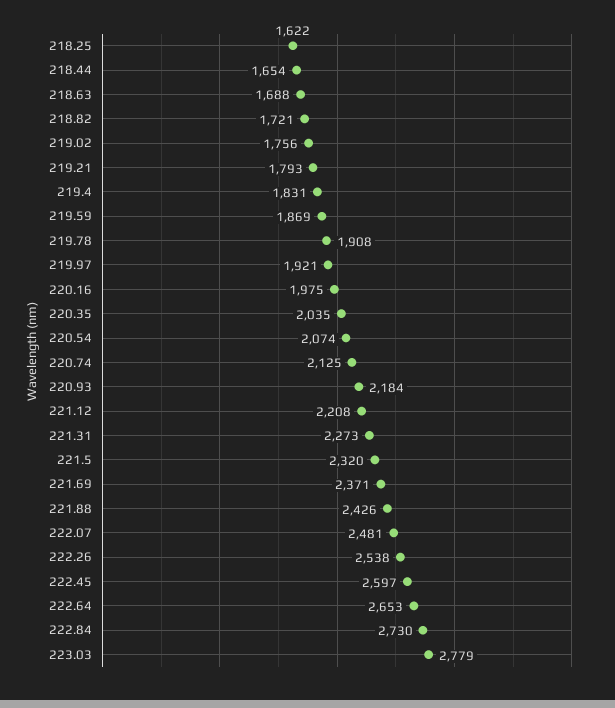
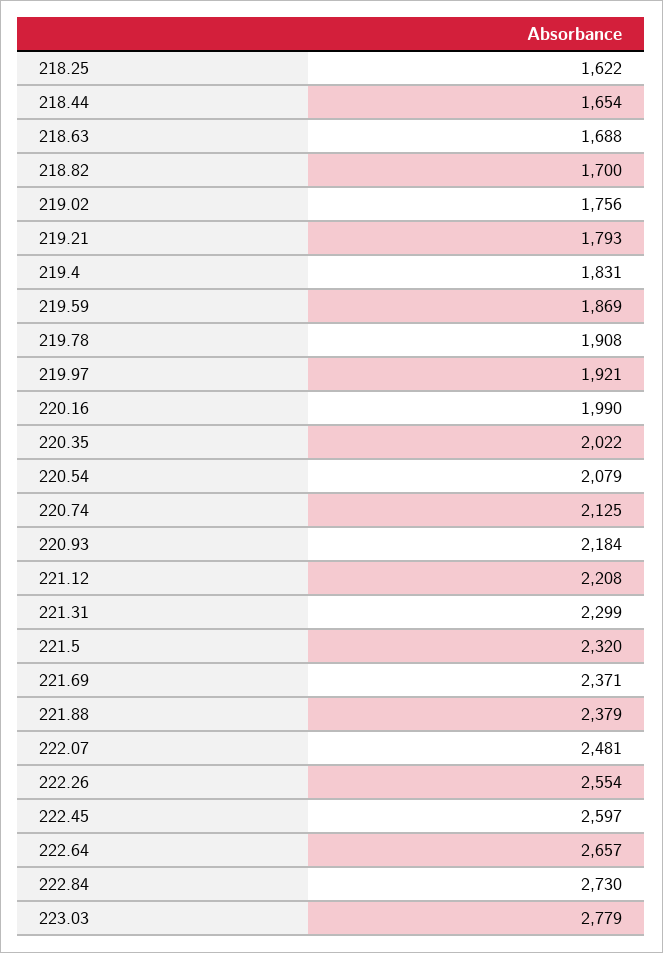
  {
    "218.25": 1622,
    "218.44": 1654,
    "218.63": 1688,
-   "218.82": 1721,
+   "218.82": 1700,
    "219.02": 1756,
    "219.21": 1793,
    "219.4": 1831,
    "219.59": 1869,
    "219.78": 1908,
    "219.97": 1921,
-   "220.16": 1975,
+   "220.16": 1990,
-   "220.35": 2035,
+   "220.35": 2022,
-   "220.54": 2074,
+   "220.54": 2079,
    "220.74": 2125,
    "220.93": 2184,
    "221.12": 2208,
-   "221.31": 2273,
+   "221.31": 2299,
    "221.5": 2320,
    "221.69": 2371,
-   "221.88": 2426,
+   "221.88": 2379,
    "222.07": 2481,
-   "222.26": 2538,
+   "222.26": 2554,
    "222.45": 2597,
-   "222.64": 2653,
+   "222.64": 2657,
    "222.84": 2730,
    "223.03": 2779
  }

